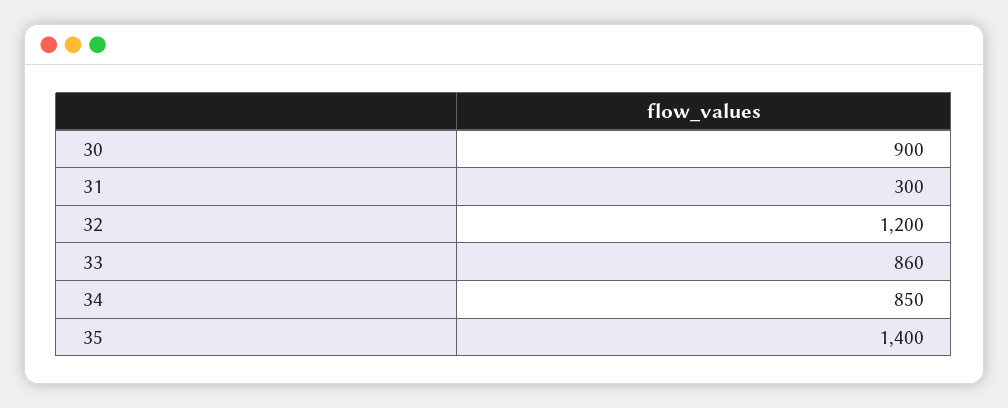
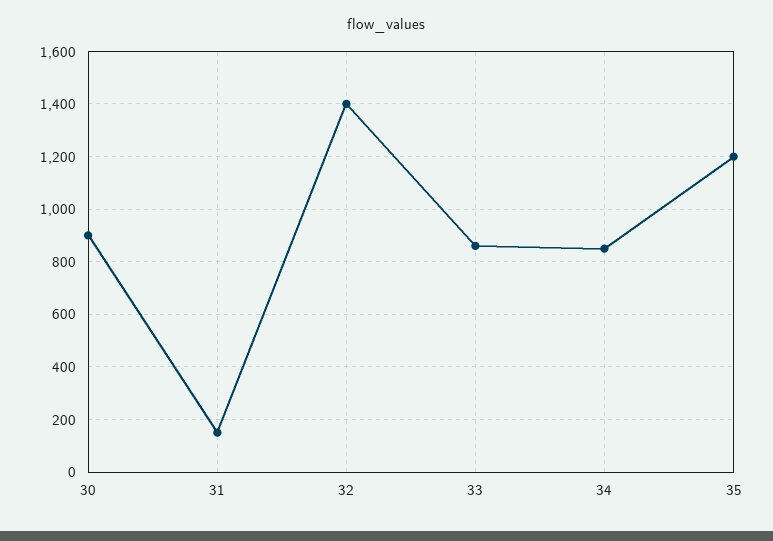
  {
    "30": 900,
-   "31": 300,
+   "31": 150,
-   "32": 1200,
+   "32": 1400,
    "33": 860,
    "34": 850,
-   "35": 1400
+   "35": 1200
  }

